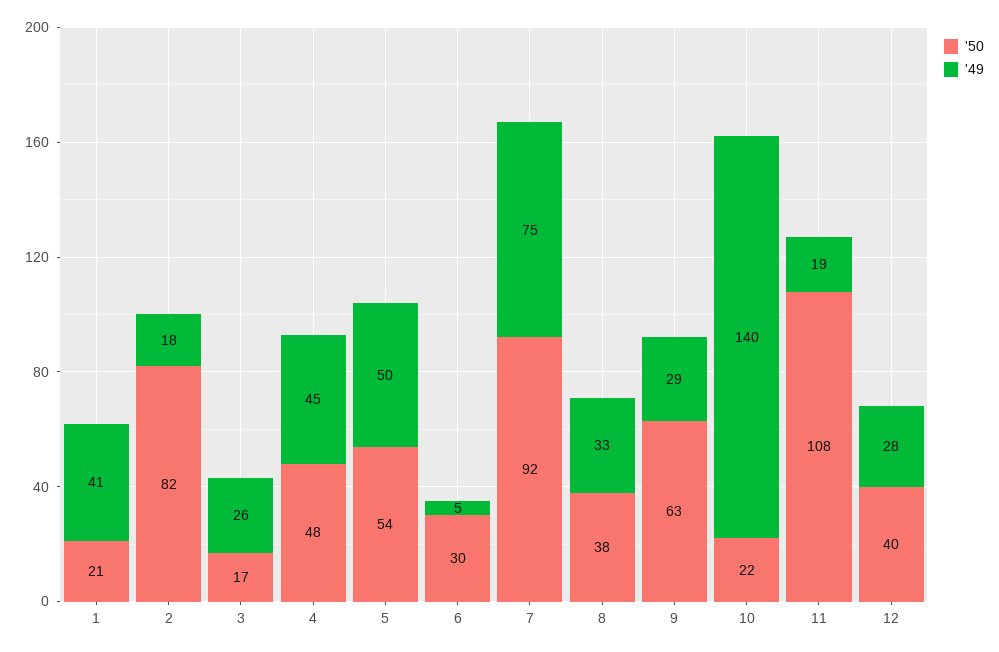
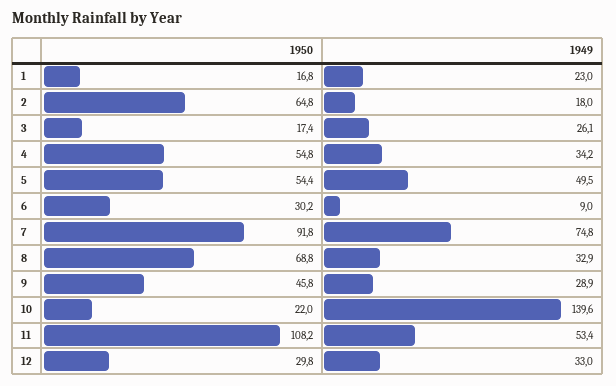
  {
    "'50": {
-     "1": 21,
+     "1": 16.8,
-     "2": 82,
+     "2": 64.8,
      "3": 17.4,
-     "4": 48,
+     "4": 54.8,
      "5": 54.4,
      "6": 30.2,
      "7": 91.8,
-     "8": 38,
+     "8": 68.8,
-     "9": 63,
+     "9": 45.8,
      "10": 22,
      "11": 108.2,
-     "12": 40
+     "12": 29.8
    },
    "'49": {
-     "1": 41,
+     "1": 23,
      "2": 18,
      "3": 26.1,
-     "4": 45,
+     "4": 34.2,
      "5": 49.5,
-     "6": 5,
+     "6": 9,
      "7": 74.8,
      "8": 32.9,
      "9": 28.9,
      "10": 139.6,
-     "11": 19,
+     "11": 53.4,
-     "12": 28
+     "12": 33
    }
  }

